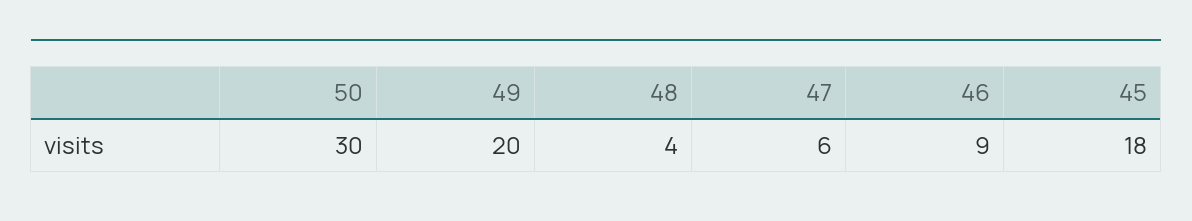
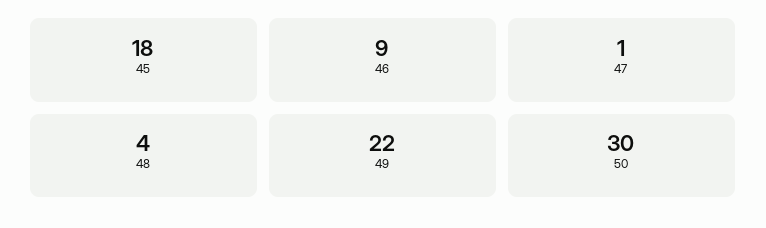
  {
    "50": 30,
-   "49": 20,
+   "49": 22,
    "48": 4,
-   "47": 6,
+   "47": 1,
    "46": 9,
    "45": 18
  }

